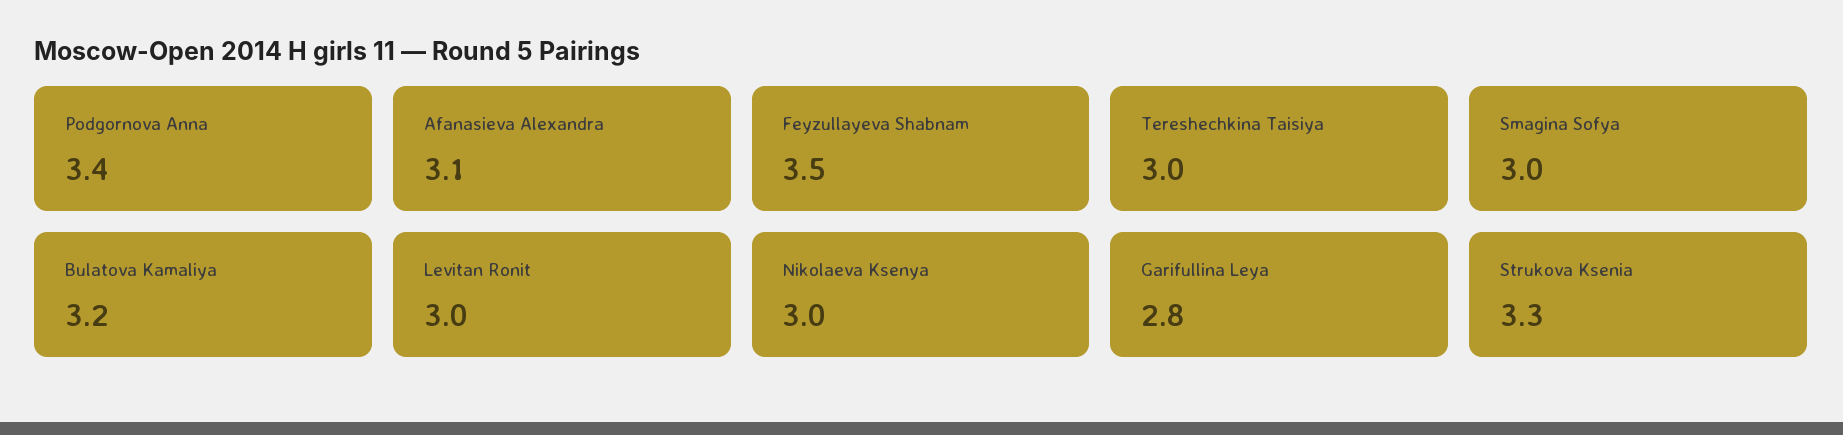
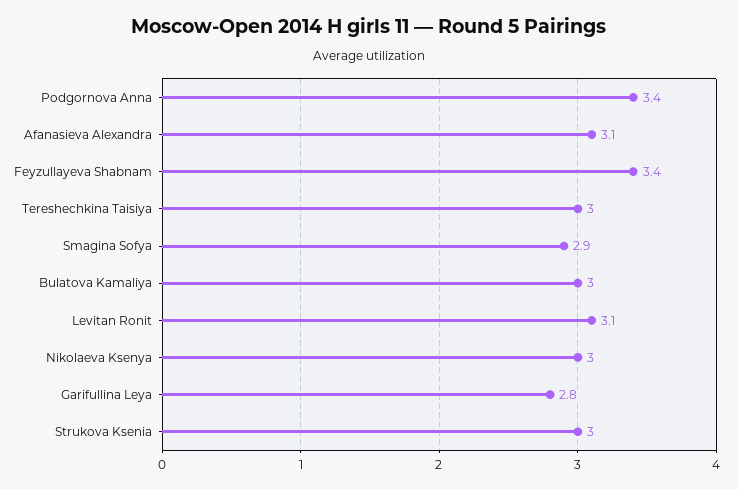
  {
    "Podgornova Anna": 3.4,
    "Afanasieva Alexandra": 3.1,
-   "Feyzullayeva Shabnam": 3.5,
+   "Feyzullayeva Shabnam": 3.4,
    "Tereshechkina Taisiya": 3,
-   "Smagina Sofya": 3,
+   "Smagina Sofya": 2.9,
-   "Bulatova Kamaliya": 3.2,
+   "Bulatova Kamaliya": 3,
-   "Levitan Ronit": 3,
+   "Levitan Ronit": 3.1,
    "Nikolaeva Ksenya": 3,
    "Garifullina Leya": 2.8,
-   "Strukova Ksenia": 3.3
+   "Strukova Ksenia": 3
  }

